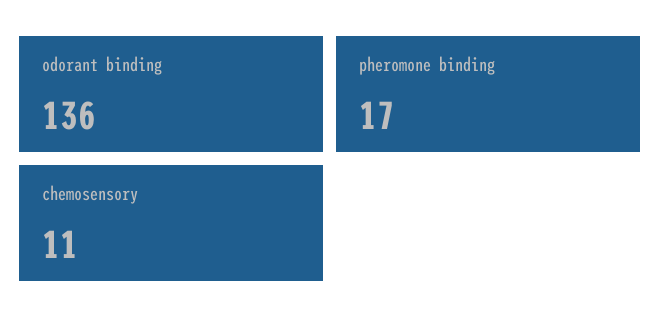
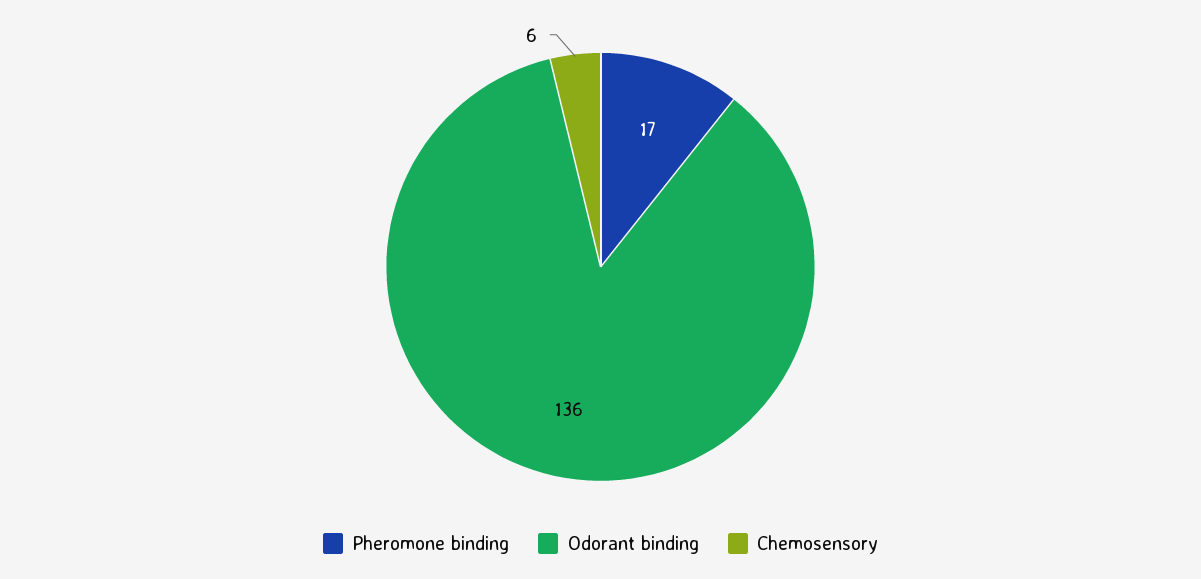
  {
    "odorant binding": 136,
    "pheromone binding": 17,
-   "chemosensory": 11
+   "chemosensory": 6
  }

